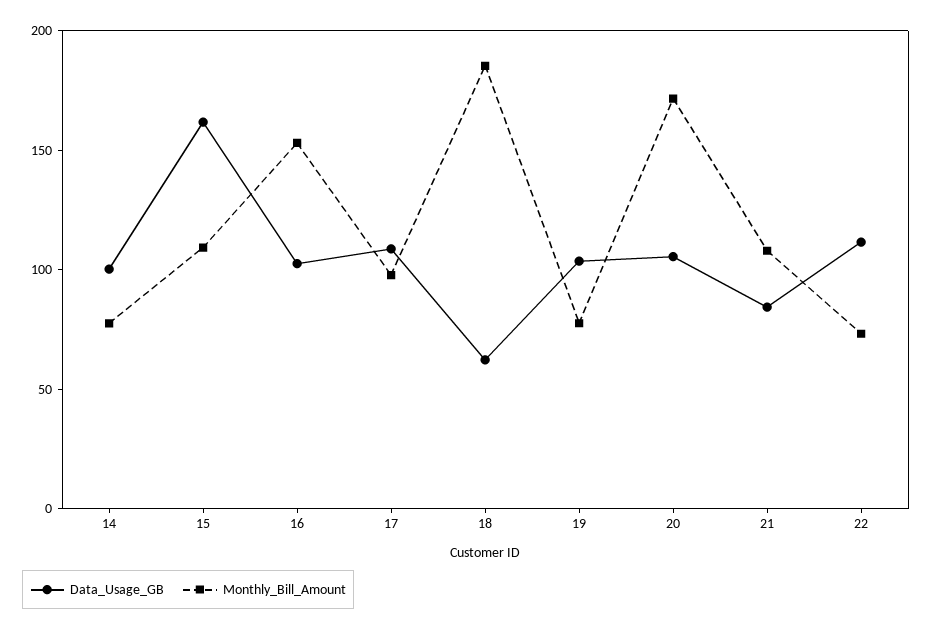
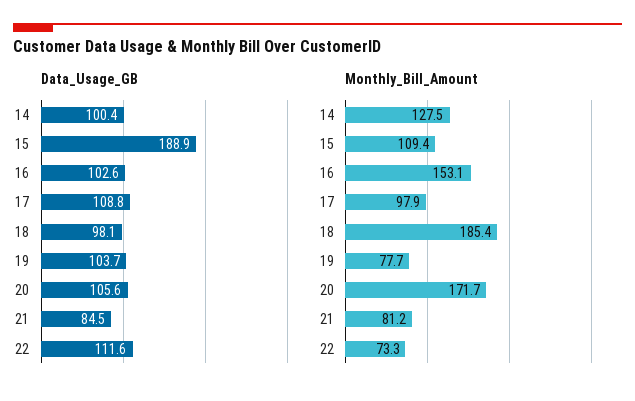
  {
    "Data_Usage_GB": {
      "14": 100.4,
-     "15": 160,
+     "15": 188.9,
      "16": 102.6,
      "17": 108.8,
-     "18": 60,
+     "18": 98.1,
      "19": 103.7,
      "20": 105.6,
      "21": 84.5,
      "22": 111.6
    },
    "Monthly_Bill_Amount": {
-     "14": 80,
+     "14": 127.5,
      "15": 109.4,
      "16": 153.1,
      "17": 97.9,
      "18": 185.4,
      "19": 77.7,
      "20": 171.7,
-     "21": 110,
+     "21": 81.2,
      "22": 73.3
    }
  }

